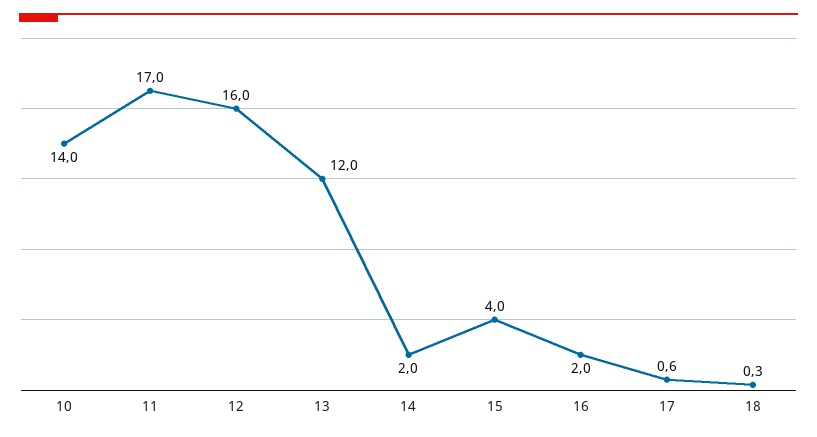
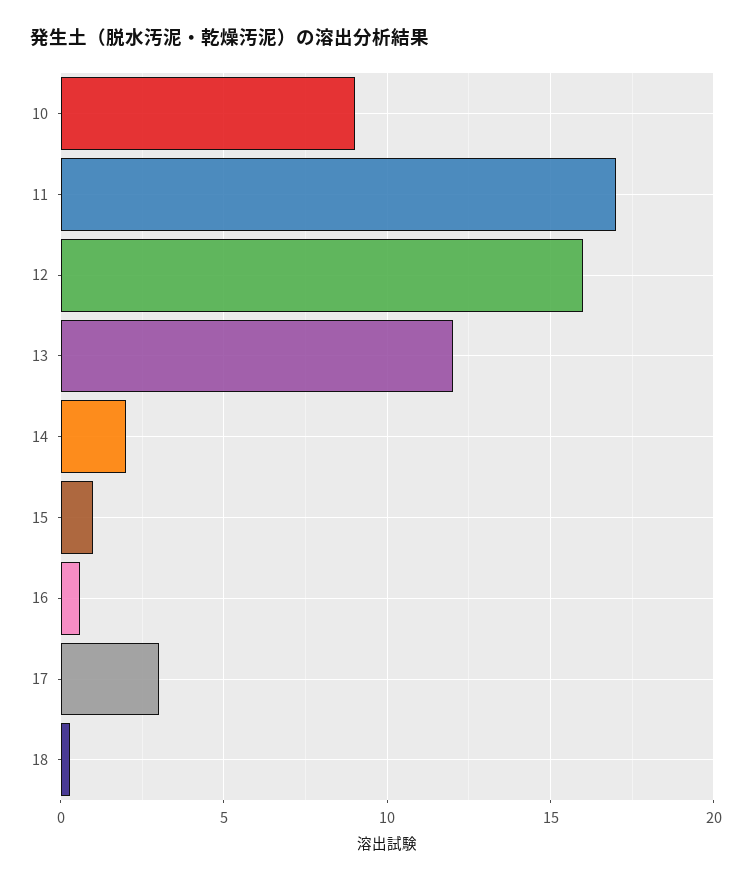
  {
-   "10": 14,
+   "10": 9,
    "11": 17,
    "12": 16,
    "13": 12,
    "14": 2,
-   "15": 4,
+   "15": 1,
-   "16": 2,
+   "16": 0.5,
-   "17": 0.6,
+   "17": 3,
    "18": 0.3
  }

